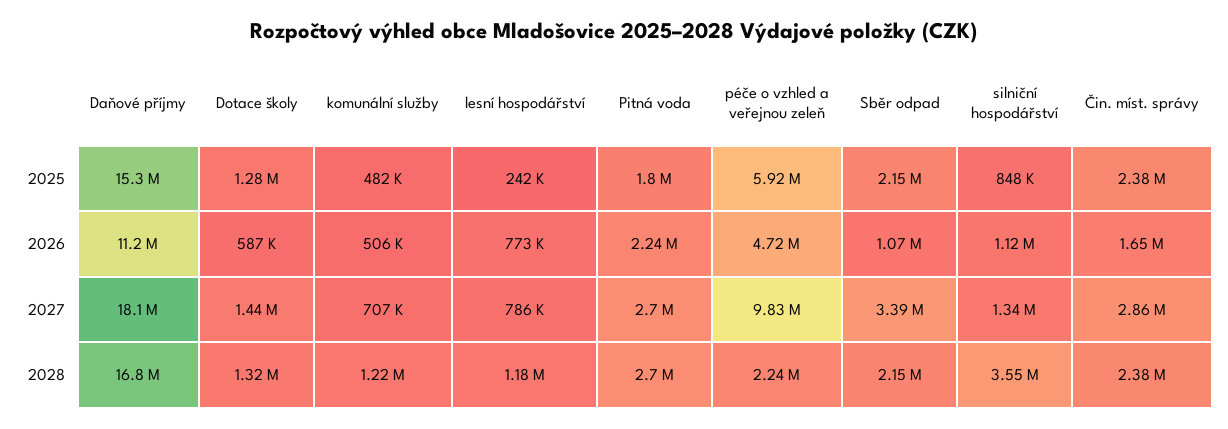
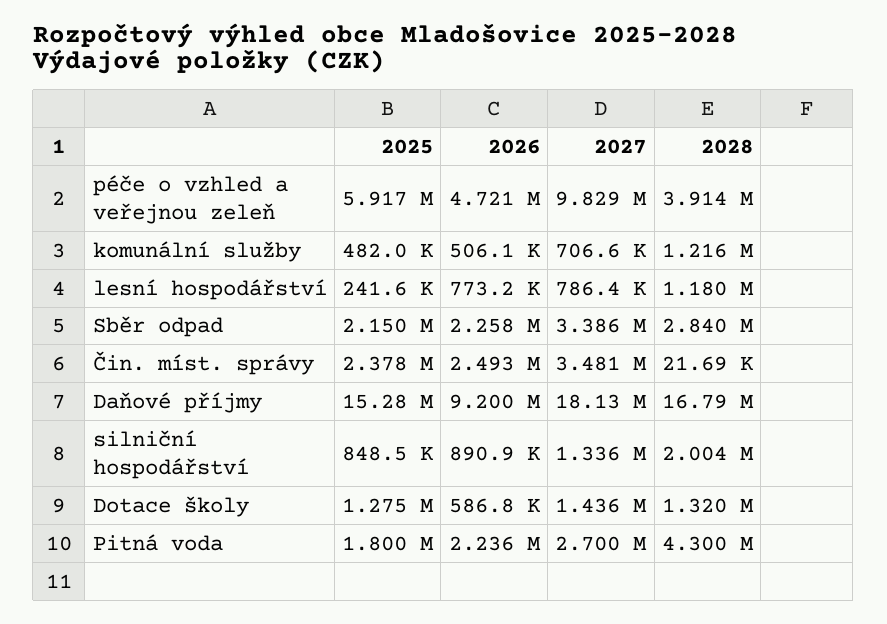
  {
    "Daňové příjmy": {
      "2025": 15280000,
-     "2026": 11200000,
+     "2026": 9200000,
      "2027": 18130000,
      "2028": 16790000
    },
    "Dotace školy": {
      "2025": 1275000,
      "2026": 586800,
      "2027": 1436000,
      "2028": 1320000
    },
    "komunální služby": {
      "2025": 482000,
      "2026": 506100,
      "2027": 706600,
      "2028": 1216000
    },
    "lesní hospodářství": {
      "2025": 241600,
      "2026": 773200,
      "2027": 786400,
      "2028": 1180000
    },
    "Pitná voda": {
      "2025": 1800000,
      "2026": 2236000,
      "2027": 2700000,
-     "2028": 2700000
+     "2028": 4300000
    },
    "péče o vzhled a veřejnou zeleň": {
      "2025": 5917000,
      "2026": 4721000,
      "2027": 9829000,
-     "2028": 2240000
+     "2028": 3914000
    },
    "Sběr odpad": {
      "2025": 2150000,
-     "2026": 1070000,
+     "2026": 2258000,
      "2027": 3386000,
-     "2028": 2150000
+     "2028": 2840000
    },
    "silniční hospodářství": {
      "2025": 848500,
-     "2026": 1120000,
+     "2026": 890900,
      "2027": 1336000,
-     "2028": 3550000
+     "2028": 2004000
    },
    "Čin. míst. správy": {
      "2025": 2378000,
-     "2026": 1650000,
+     "2026": 2493000,
-     "2027": 2860000,
+     "2027": 3481000,
-     "2028": 2380000
+     "2028": 21690
    }
  }

